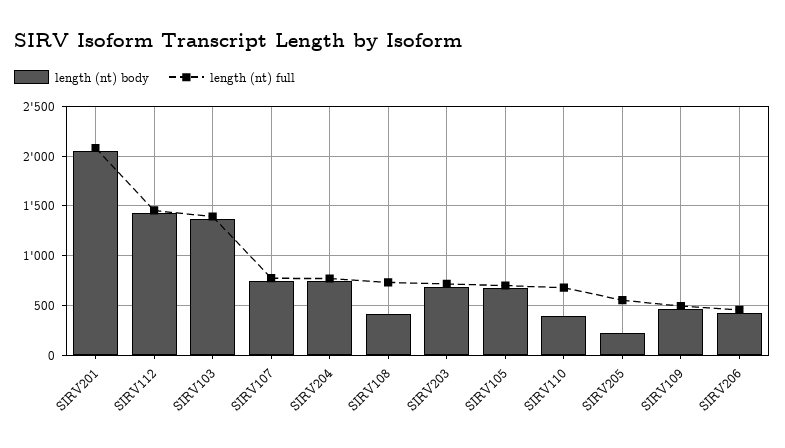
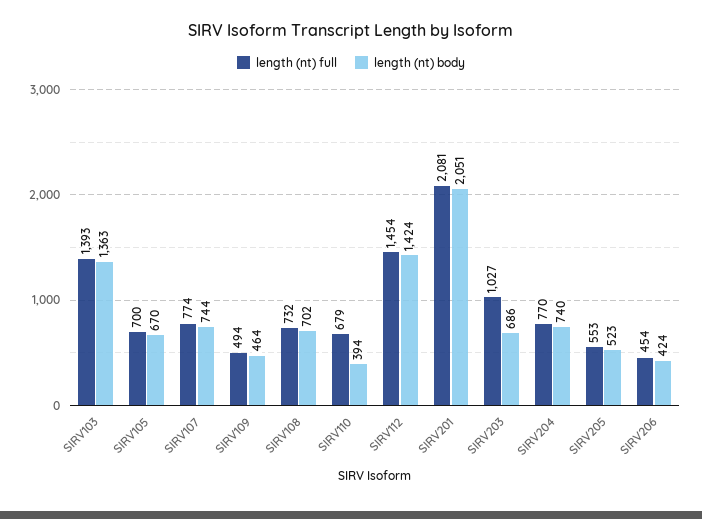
  {
    "length (nt) body": {
      "SIRV201": 2051,
      "SIRV112": 1424,
      "SIRV103": 1363,
      "SIRV107": 744,
      "SIRV204": 740,
-     "SIRV108": 400,
+     "SIRV108": 702,
      "SIRV203": 686,
      "SIRV105": 670,
      "SIRV110": 394,
-     "SIRV205": 200,
+     "SIRV205": 523,
      "SIRV109": 464,
      "SIRV206": 424
    },
    "length (nt) full": {
      "SIRV201": 2081,
      "SIRV112": 1454,
      "SIRV103": 1393,
      "SIRV107": 774,
      "SIRV204": 770,
      "SIRV108": 732,
-     "SIRV203": 700,
+     "SIRV203": 1027,
      "SIRV105": 700,
      "SIRV110": 679,
      "SIRV205": 553,
      "SIRV109": 494,
      "SIRV206": 454
    }
  }

